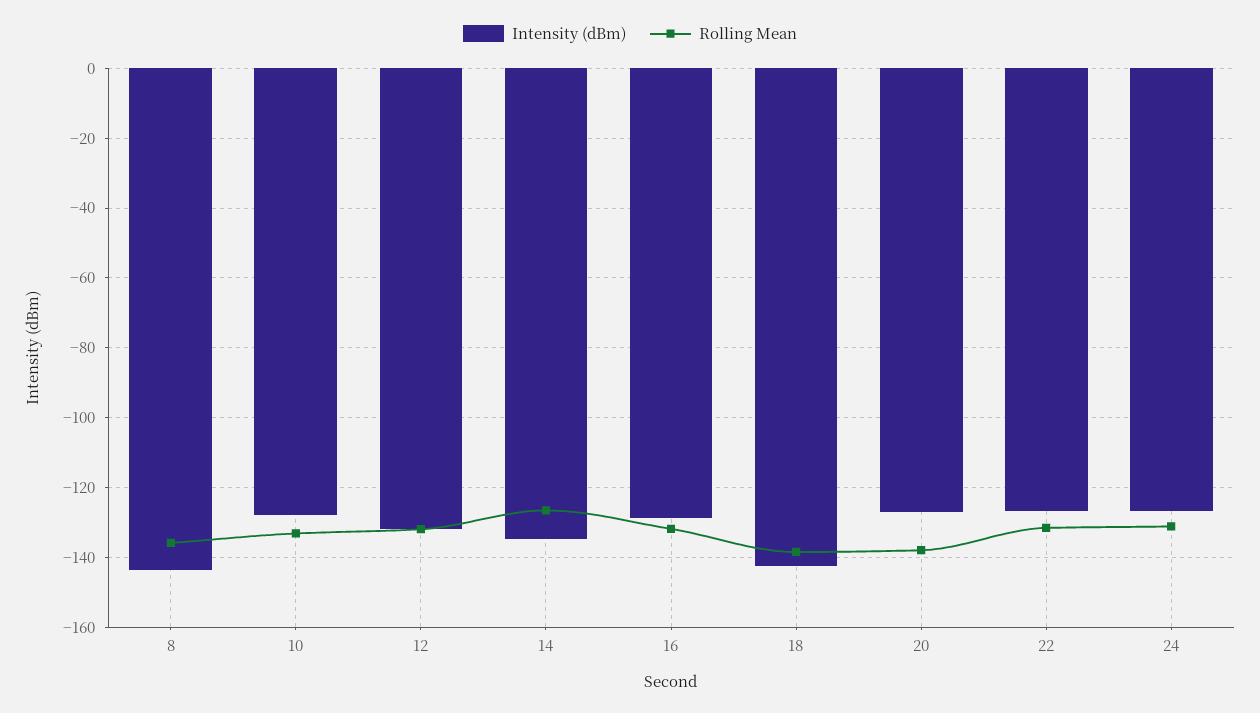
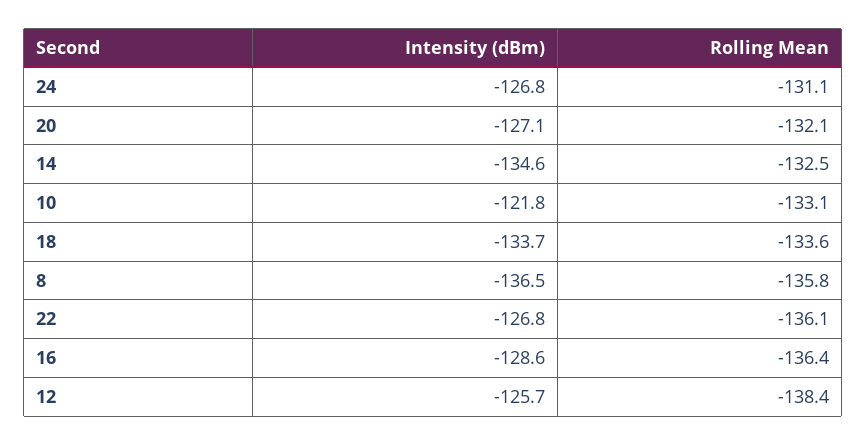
  {
    "Intensity (dBm)": {
-     "8": -144,
+     "8": -136.5,
-     "10": -128,
+     "10": -121.8,
-     "12": -132,
+     "12": -125.7,
      "14": -134.6,
      "16": -128.6,
-     "18": -142,
+     "18": -133.7,
      "20": -127.1,
      "22": -126.8,
      "24": -126.8
    },
    "Rolling Mean": {
      "8": -135.8,
      "10": -133.1,
-     "12": -132,
+     "12": -138.4,
-     "14": -126,
+     "14": -132.5,
-     "16": -132,
+     "16": -136.4,
-     "18": -138,
+     "18": -133.6,
-     "20": -138,
+     "20": -132.1,
-     "22": -132,
+     "22": -136.1,
      "24": -131.1
    }
  }

